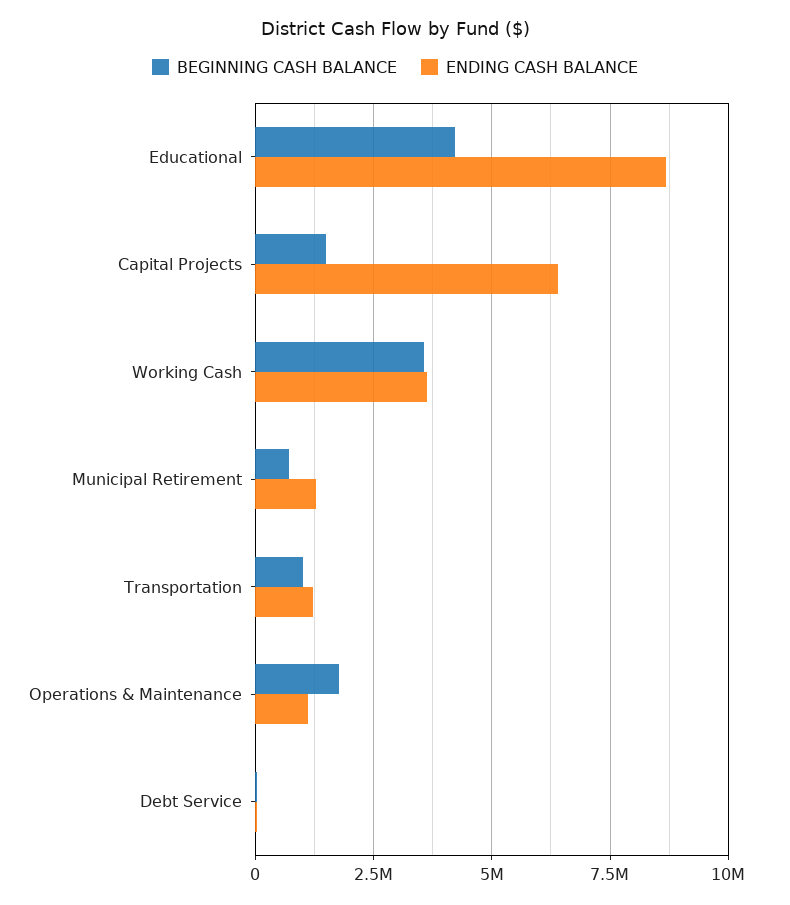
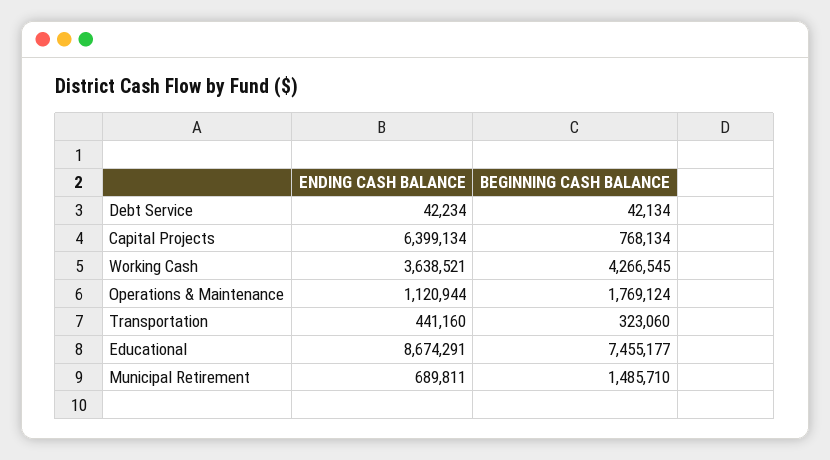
  {
    "BEGINNING CASH BALANCE": {
-     "Educational": 4250000,
+     "Educational": 7455177,
-     "Capital Projects": 1500000,
+     "Capital Projects": 768134,
-     "Working Cash": 3500000,
+     "Working Cash": 4266545,
-     "Municipal Retirement": 750000,
+     "Municipal Retirement": 1485710,
-     "Transportation": 1000000,
+     "Transportation": 323060,
      "Operations & Maintenance": 1769124,
      "Debt Service": 42134
    },
    "ENDING CASH BALANCE": {
      "Educational": 8674291,
      "Capital Projects": 6399134,
      "Working Cash": 3638521,
-     "Municipal Retirement": 1250000,
+     "Municipal Retirement": 689811,
-     "Transportation": 1250000,
+     "Transportation": 441160,
      "Operations & Maintenance": 1120944,
      "Debt Service": 42234
    }
  }

